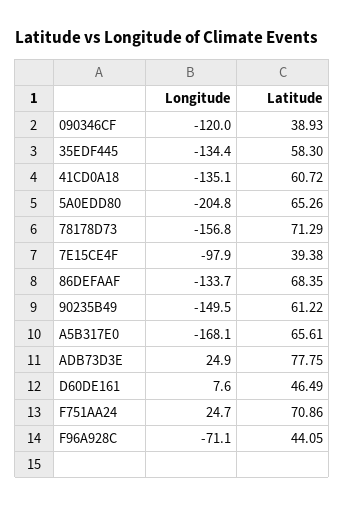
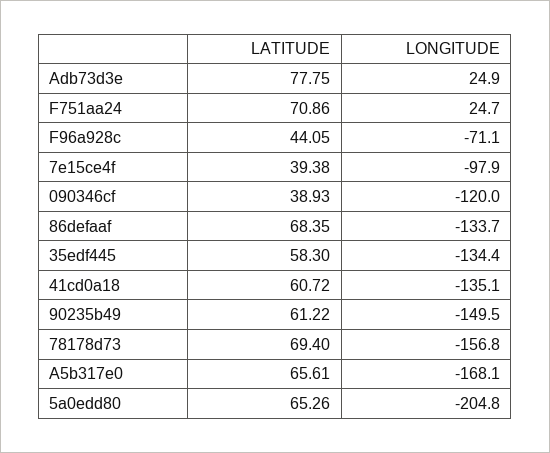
  {
    "Longitude": {
      "090346CF": -120,
      "35EDF445": -134.4,
      "41CD0A18": -135.1,
      "5A0EDD80": -204.8,
      "78178D73": -156.8,
      "7E15CE4F": -97.9,
      "86DEFAAF": -133.7,
      "90235B49": -149.5,
      "A5B317E0": -168.1,
      "ADB73D3E": 24.9,
-     "D60DE161": 7.6,
      "F751AA24": 24.7,
      "F96A928C": -71.1
    },
    "Latitude": {
      "090346CF": 38.93,
      "35EDF445": 58.3,
      "41CD0A18": 60.72,
      "5A0EDD80": 65.26,
-     "78178D73": 71.29,
+     "78178D73": 69.4,
      "7E15CE4F": 39.38,
      "86DEFAAF": 68.35,
      "90235B49": 61.22,
      "A5B317E0": 65.61,
      "ADB73D3E": 77.75,
-     "D60DE161": 46.49,
      "F751AA24": 70.86,
      "F96A928C": 44.05
    }
  }

